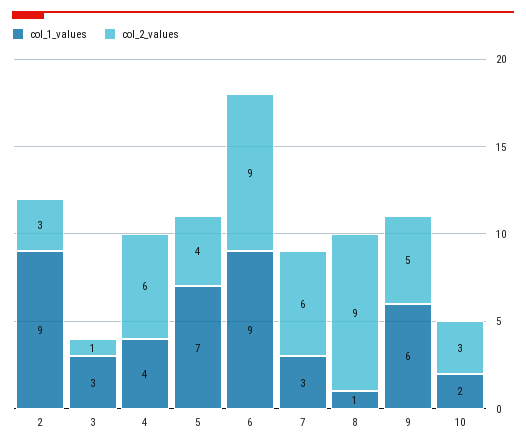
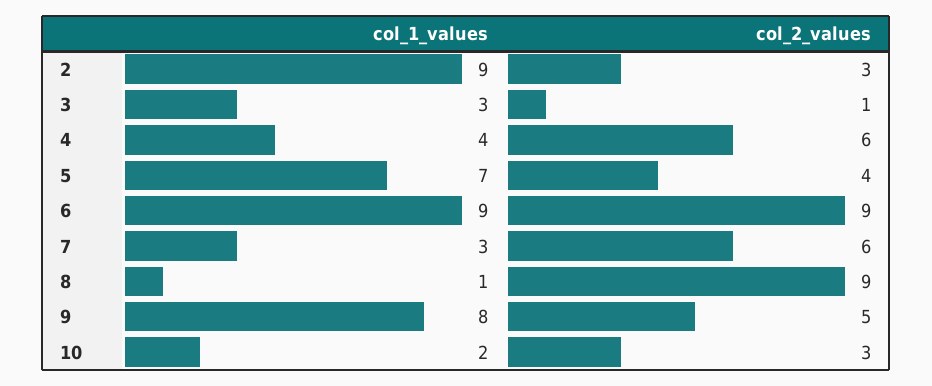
  {
    "col_1_values": {
      "2": 9,
      "3": 3,
      "4": 4,
      "5": 7,
      "6": 9,
      "7": 3,
      "8": 1,
-     "9": 6,
+     "9": 8,
      "10": 2
    },
    "col_2_values": {
      "2": 3,
      "3": 1,
      "4": 6,
      "5": 4,
      "6": 9,
      "7": 6,
      "8": 9,
      "9": 5,
      "10": 3
    }
  }

